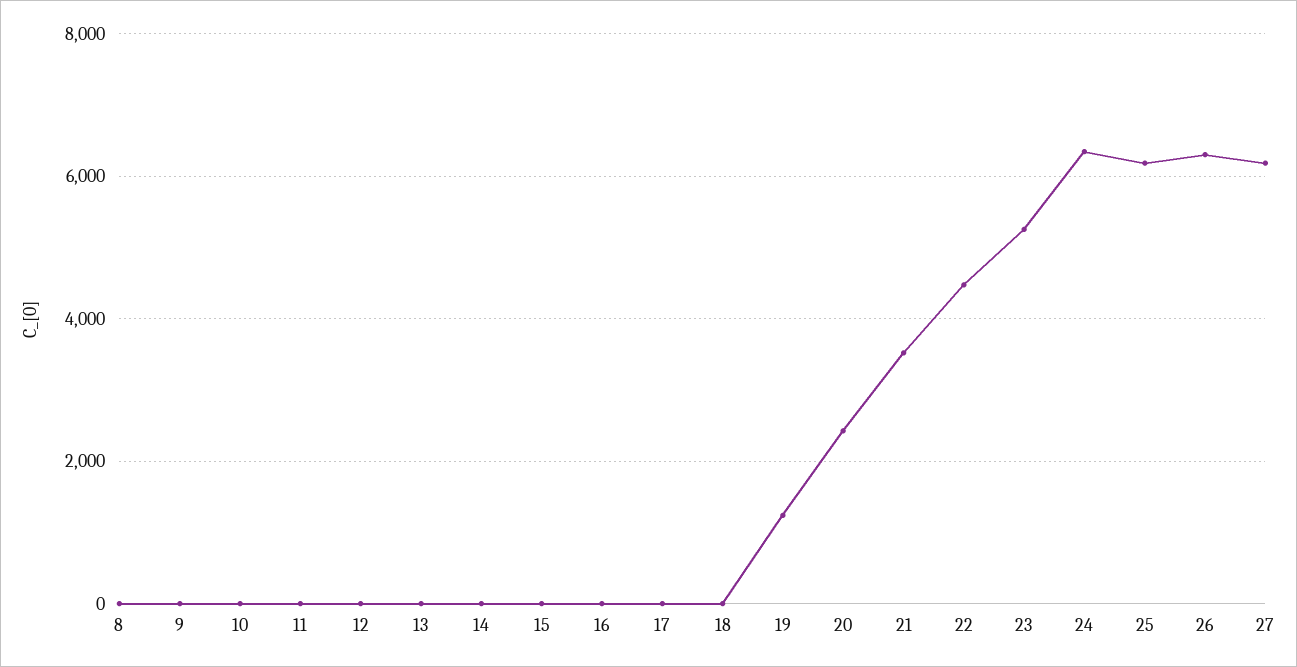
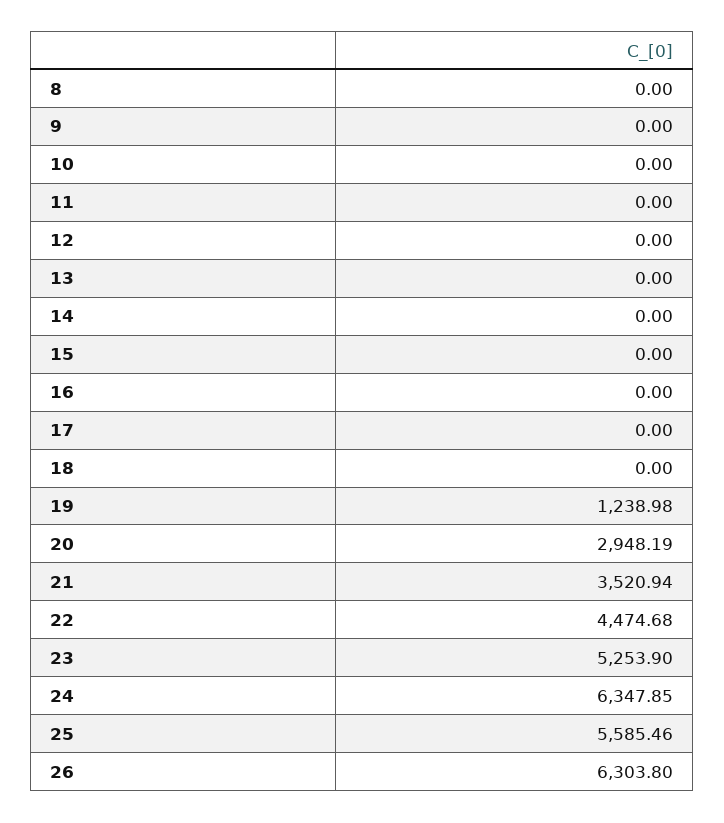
  {
    "8": 0,
    "9": 0,
    "10": 0,
    "11": 0,
    "12": 0,
    "13": 0,
    "14": 0,
    "15": 0,
    "16": 0,
    "17": 0,
    "18": 0,
    "19": 1238.98,
-   "20": 2400,
+   "20": 2948.19,
    "21": 3520.94,
    "22": 4474.68,
    "23": 5253.9,
    "24": 6347.85,
-   "25": 6200,
+   "25": 5585.46,
-   "26": 6303.8,
+   "26": 6303.8
-   "27": 6200
  }

